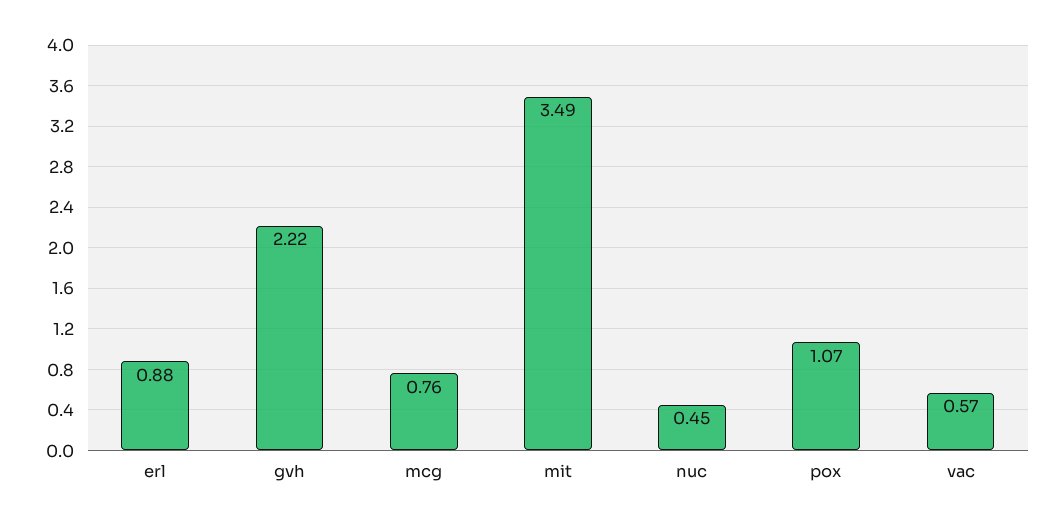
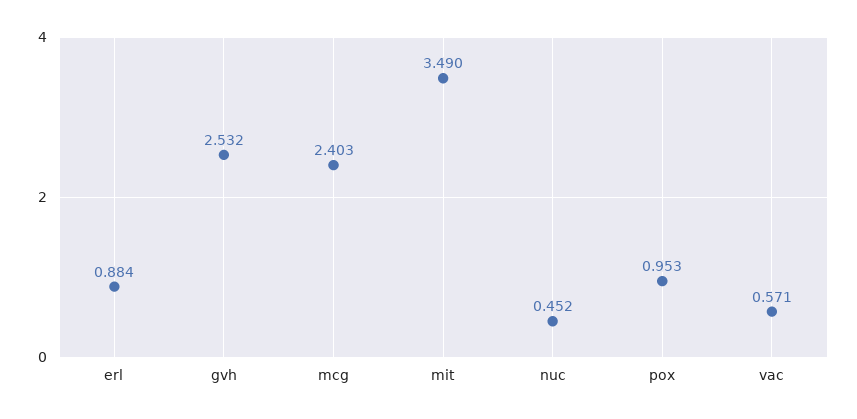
  {
    "erl": 0.884,
-   "gvh": 2.22,
+   "gvh": 2.532,
-   "mcg": 0.76,
+   "mcg": 2.403,
    "mit": 3.49,
    "nuc": 0.452,
-   "pox": 1.07,
+   "pox": 0.953,
    "vac": 0.571
  }

